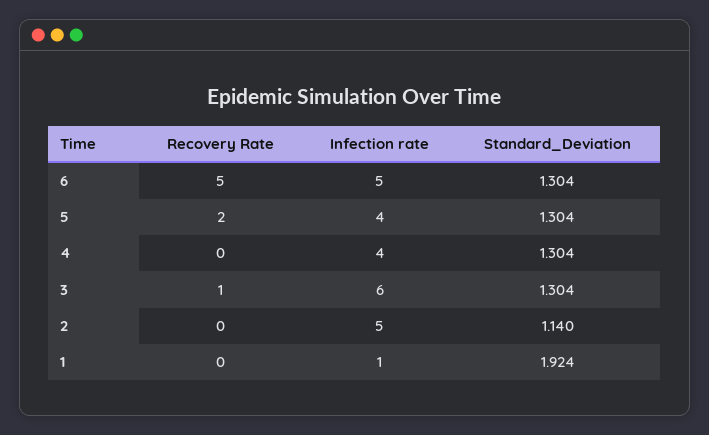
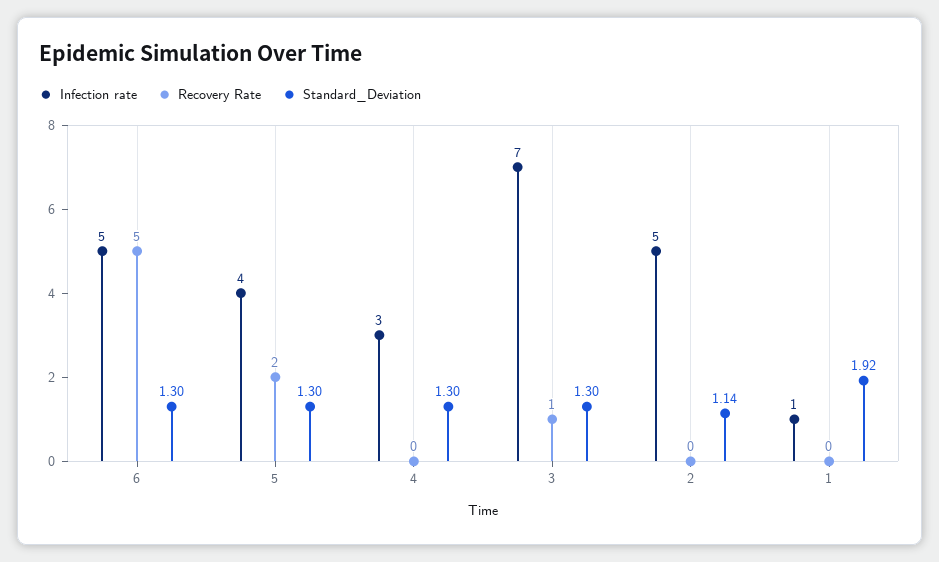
  {
    "Recovery Rate": {
      "6": 5,
      "5": 2,
      "4": 0,
      "3": 1,
      "2": 0,
      "1": 0
    },
    "Infection rate": {
      "6": 5,
      "5": 4,
-     "4": 4,
+     "4": 3,
-     "3": 6,
+     "3": 7,
      "2": 5,
      "1": 1
    },
    "Standard_Deviation": {
      "6": 1.304,
      "5": 1.304,
      "4": 1.304,
      "3": 1.304,
      "2": 1.14,
      "1": 1.924
    }
  }

